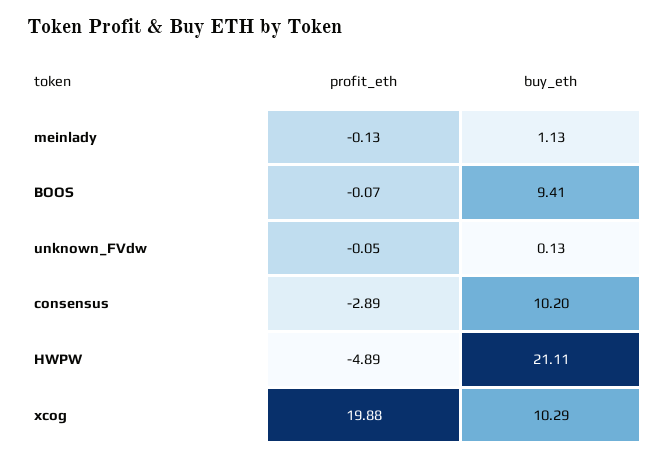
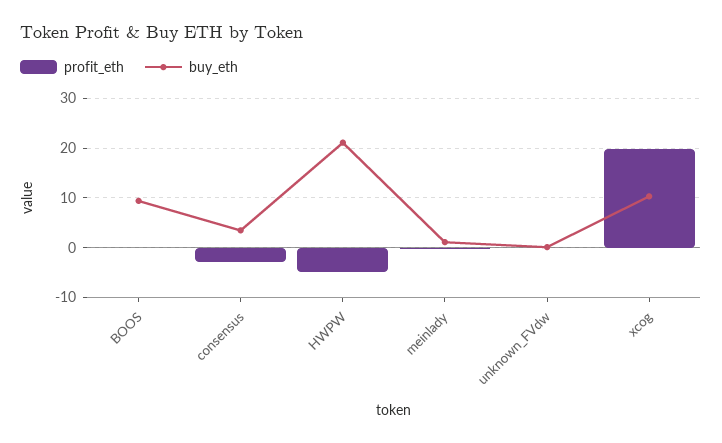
  {
    "profit_eth": {
      "meinlady": -0.13,
      "BOOS": -0.07,
      "unknown_FVdw": -0.05,
      "consensus": -2.89,
      "HWPW": -4.89,
      "xcog": 19.88
    },
    "buy_eth": {
      "meinlady": 1.13,
      "BOOS": 9.41,
      "unknown_FVdw": 0.13,
-     "consensus": 10.2,
+     "consensus": 4,
      "HWPW": 21.11,
      "xcog": 10.29
    }
  }

